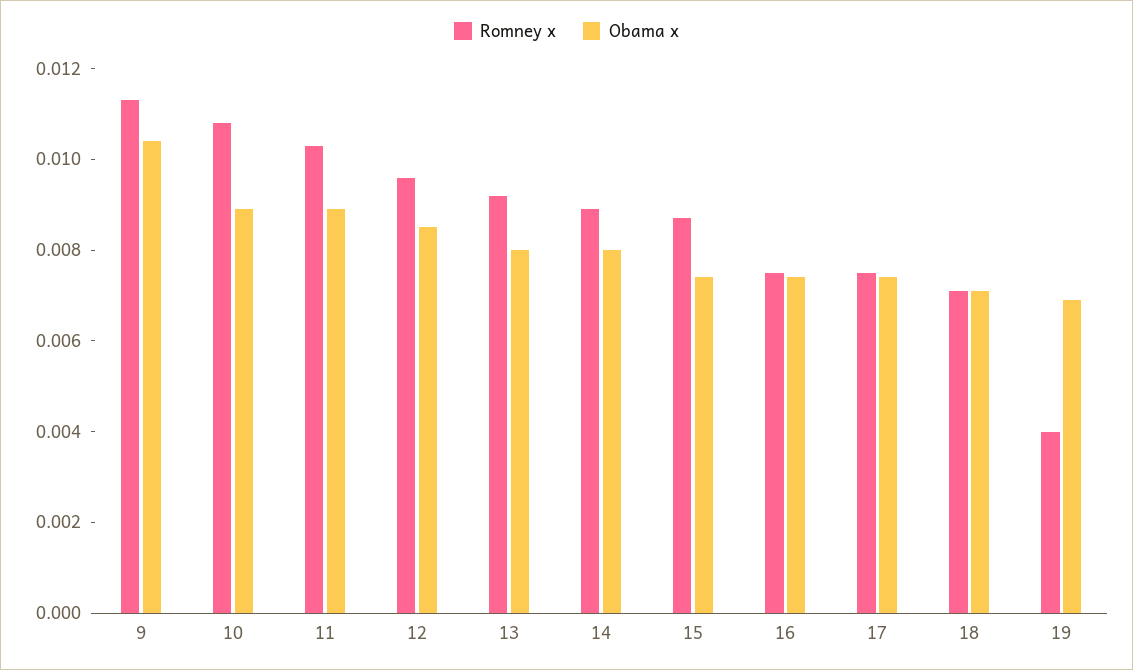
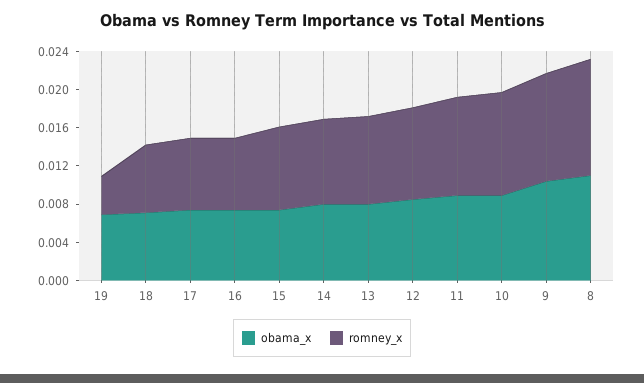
  {
    "Romney x": {
      "9": 0.0115,
      "10": 0.011,
      "11": 0.0105,
      "12": 0.0095,
      "13": 0.009,
      "14": 0.009,
      "15": 0.0085,
      "16": 0.0075,
      "17": 0.0075,
      "18": 0.007,
-     "19": 0.004
+     "19": 0.004,
+     "8": 0.012
    },
    "Obama x": {
      "9": 0.0105,
      "10": 0.009,
      "11": 0.009,
      "12": 0.0085,
      "13": 0.008,
      "14": 0.008,
      "15": 0.0075,
      "16": 0.0075,
      "17": 0.0075,
      "18": 0.007,
-     "19": 0.007
+     "19": 0.007,
+     "8": 0.011
    }
  }

